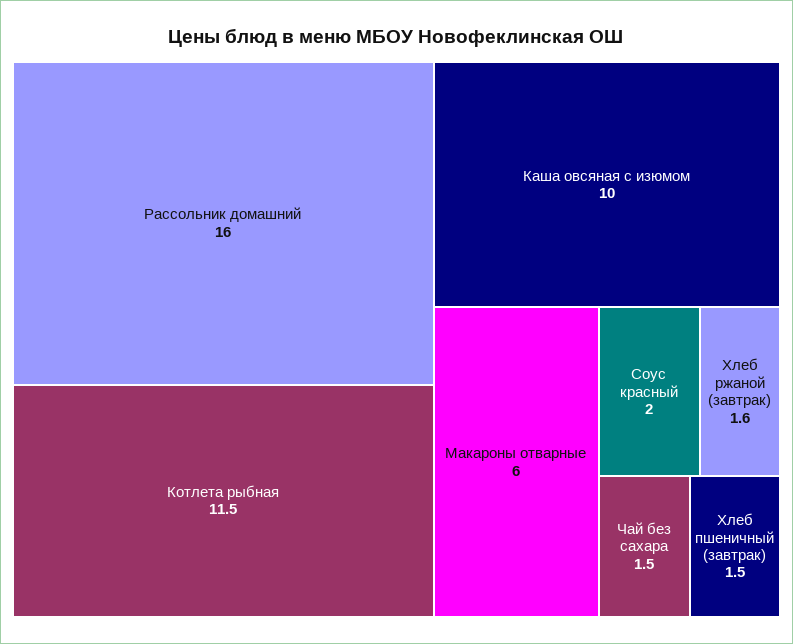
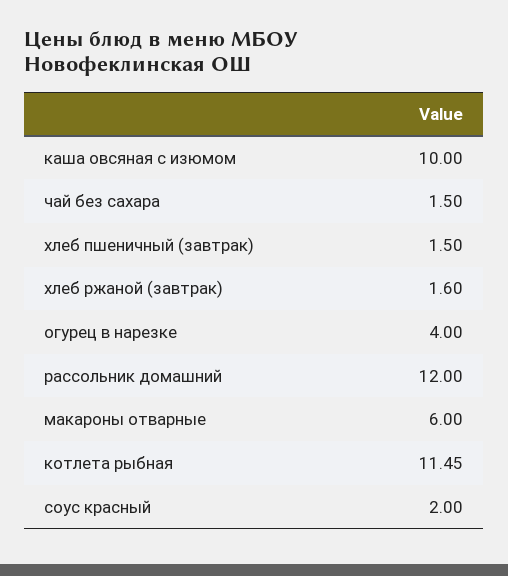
  {
-   "Рассольник домашний": 16,
+   "Рассольник домашний": 12,
    "Котлета рыбная": 11.45,
    "Каша овсяная с изюмом": 10,
    "Макароны отварные": 6,
    "Соус красный": 2,
    "Хлеб ржаной (завтрак)": 1.6,
    "Чай без сахара": 1.5,
-   "Хлеб пшеничный (завтрак)": 1.5
+   "Хлеб пшеничный (завтрак)": 1.5,
+   "огурец в нарезке": 4
  }

